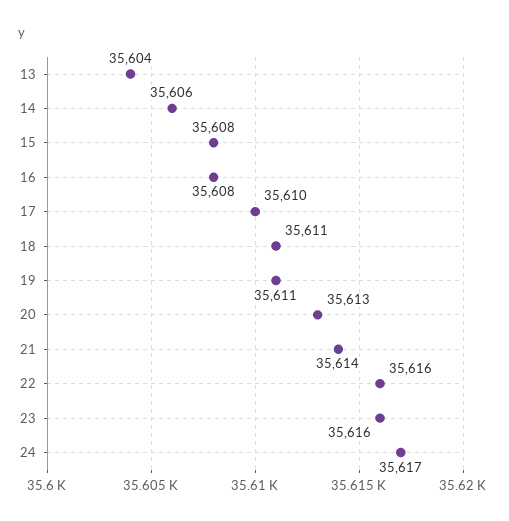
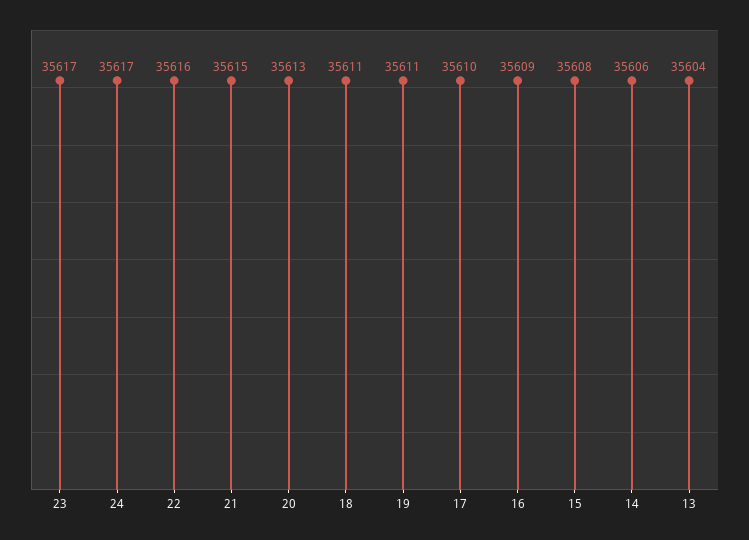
  {
    "13": 35604,
    "14": 35606,
    "15": 35608,
-   "16": 35608,
+   "16": 35609,
    "17": 35610,
    "18": 35611,
    "19": 35611,
    "20": 35613,
-   "21": 35614,
+   "21": 35615,
    "22": 35616,
-   "23": 35616,
+   "23": 35617,
    "24": 35617
  }

